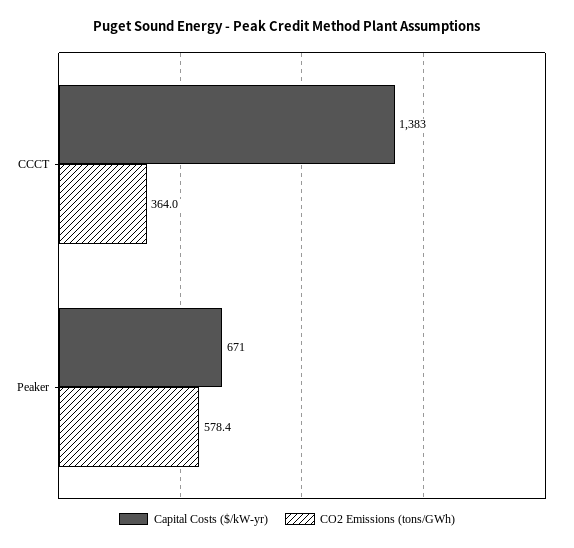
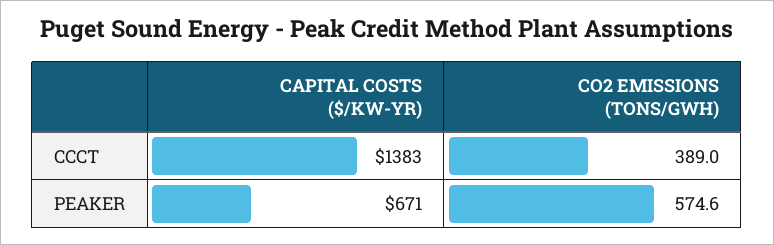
  {
    "Capital Costs ($/kW-yr)": {
      "CCCT": 1383,
      "Peaker": 671
    },
    "CO2 Emissions (tons/GWh)": {
-     "CCCT": 364,
+     "CCCT": 389,
-     "Peaker": 578.4
+     "Peaker": 574.6
    }
  }

